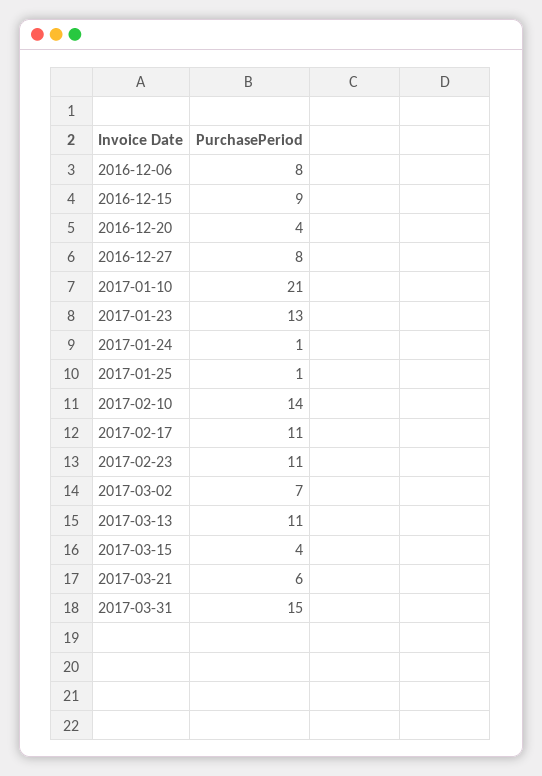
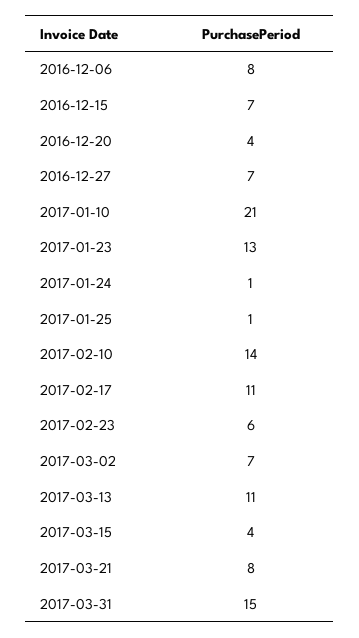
  {
    "2016-12-06": 8,
-   "2016-12-15": 9,
+   "2016-12-15": 7,
    "2016-12-20": 4,
-   "2016-12-27": 8,
+   "2016-12-27": 7,
    "2017-01-10": 21,
    "2017-01-23": 13,
    "2017-01-24": 1,
    "2017-01-25": 1,
    "2017-02-10": 14,
    "2017-02-17": 11,
-   "2017-02-23": 11,
+   "2017-02-23": 6,
    "2017-03-02": 7,
    "2017-03-13": 11,
    "2017-03-15": 4,
-   "2017-03-21": 6,
+   "2017-03-21": 8,
    "2017-03-31": 15
  }

